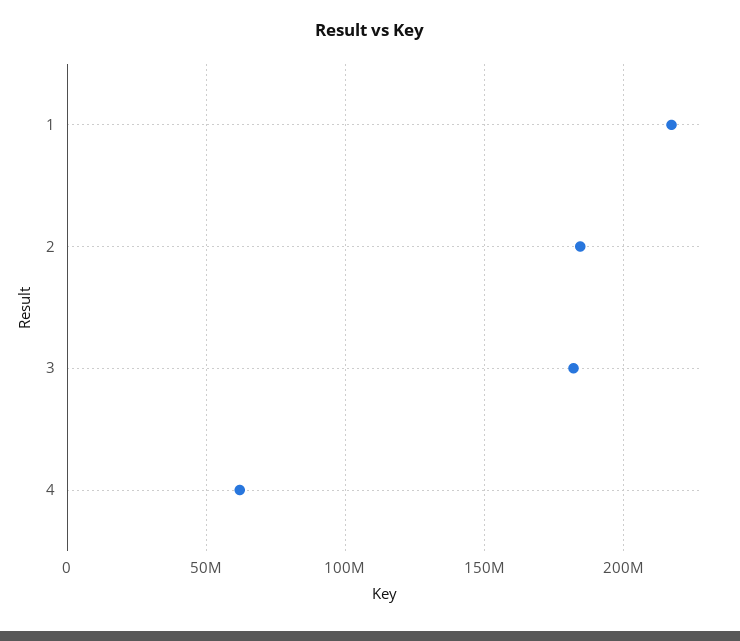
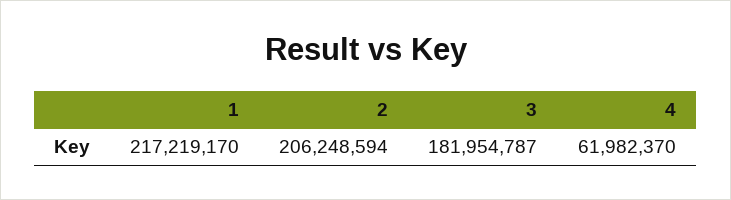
  {
    "1": 217219170,
-   "2": 185000000,
+   "2": 206248594,
    "3": 181954787,
    "4": 61982370
  }

